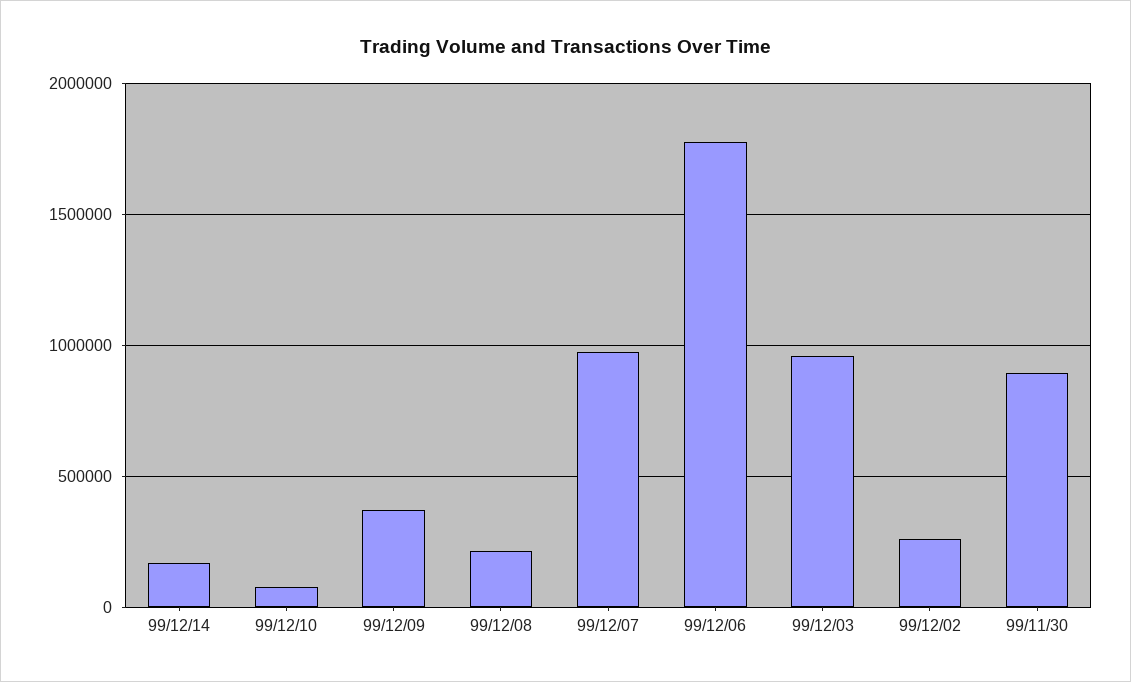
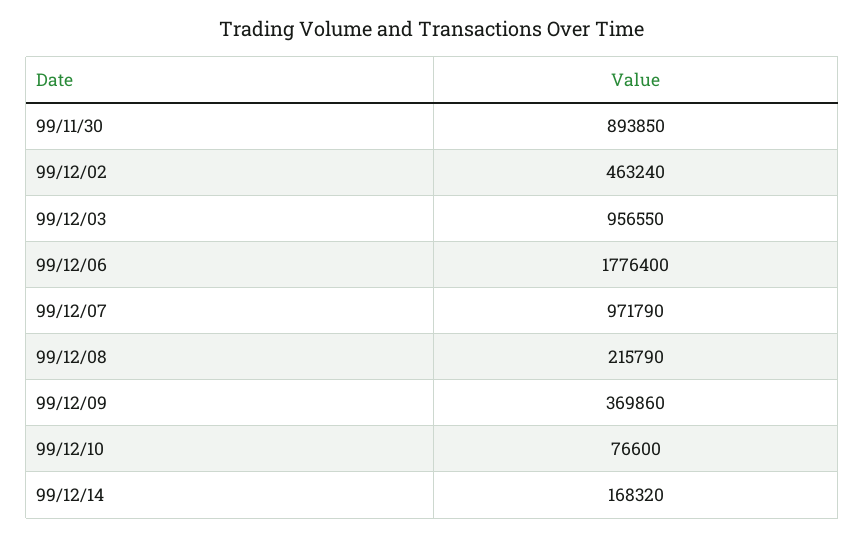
  {
    "99/12/14": 168320,
    "99/12/10": 76600,
    "99/12/09": 369860,
    "99/12/08": 215790,
    "99/12/07": 971790,
    "99/12/06": 1776400,
    "99/12/03": 956550,
-   "99/12/02": 250000,
+   "99/12/02": 463240,
    "99/11/30": 893850
  }

